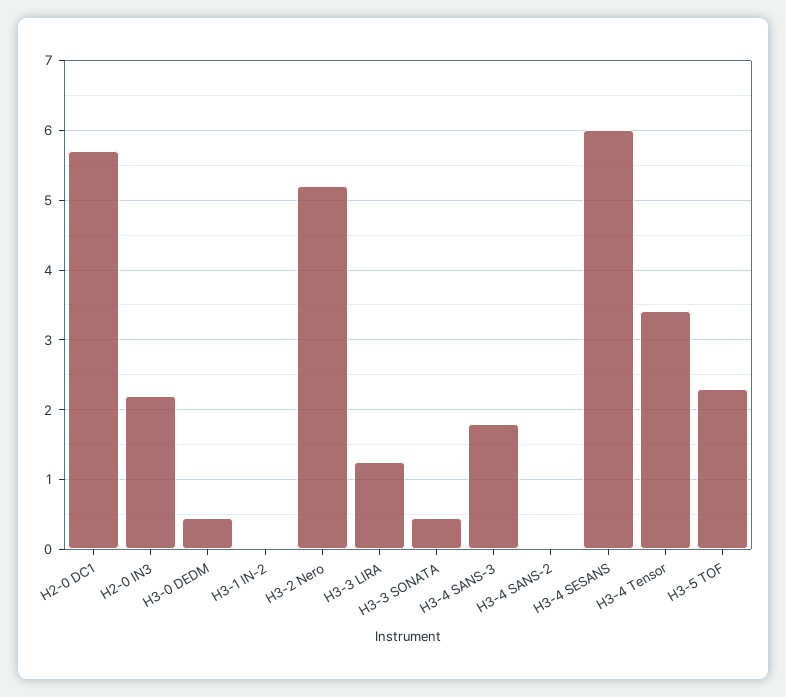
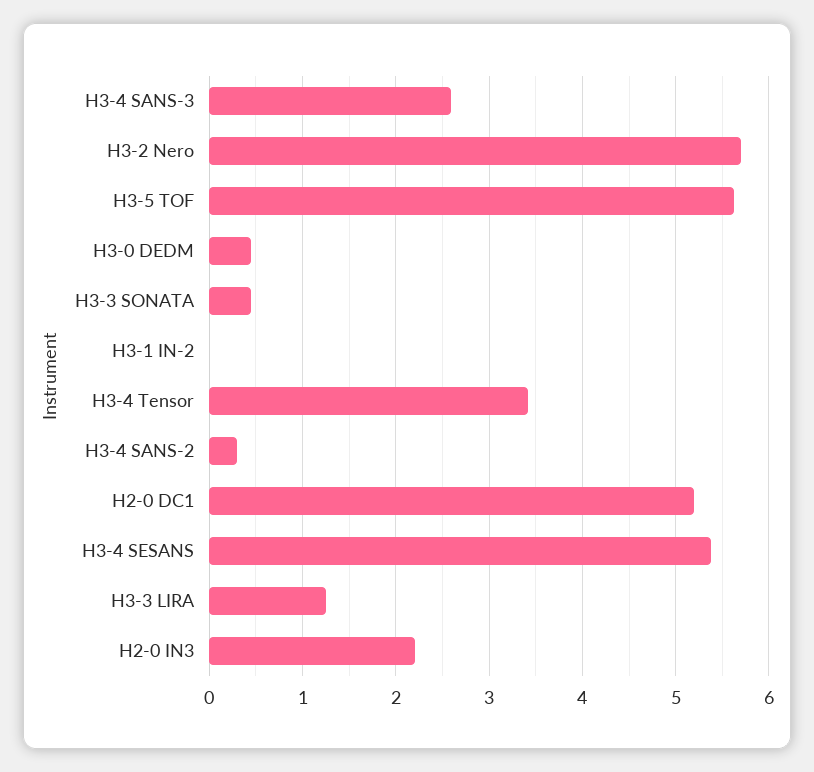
  {
-   "H2-0 DC1": 5.7,
+   "H2-0 DC1": 5.2,
    "H2-0 IN3": 2.2,
    "H3-0 DEDM": 0.5,
    "H3-1 IN-2": 0,
-   "H3-2 Nero": 5.2,
+   "H3-2 Nero": 5.7,
    "H3-3 LIRA": 1.3,
    "H3-3 SONATA": 0.5,
-   "H3-4 SANS-3": 1.8,
+   "H3-4 SANS-3": 2.6,
-   "H3-4 SANS-2": 0,
+   "H3-4 SANS-2": 0.3,
-   "H3-4 SESANS": 6,
+   "H3-4 SESANS": 5.4,
    "H3-4 Tensor": 3.4,
-   "H3-5 TOF": 2.3
+   "H3-5 TOF": 5.6
  }

